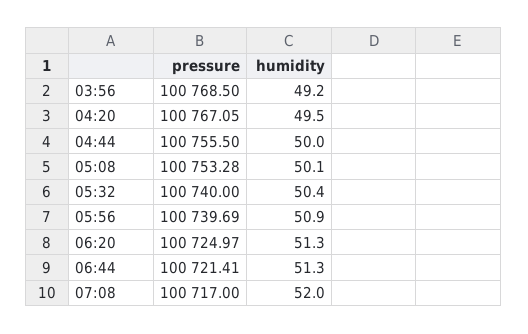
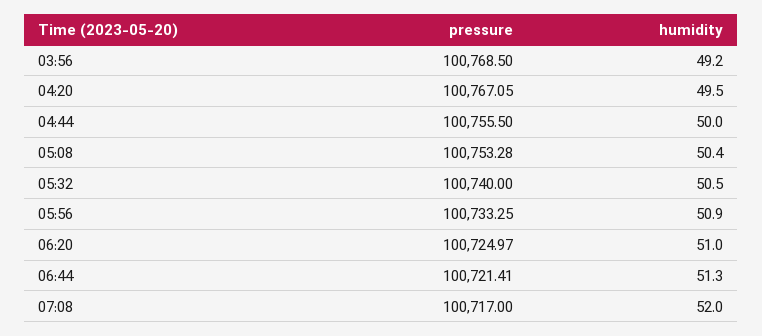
  {
    "pressure": {
      "03:56": 100768.5,
      "04:20": 100767.05,
      "04:44": 100755.5,
      "05:08": 100753.28,
      "05:32": 100740,
-     "05:56": 100739.69,
+     "05:56": 100733.25,
      "06:20": 100724.97,
      "06:44": 100721.41,
      "07:08": 100717
    },
    "humidity": {
      "03:56": 49.2,
      "04:20": 49.5,
      "04:44": 50,
-     "05:08": 50.1,
+     "05:08": 50.4,
-     "05:32": 50.4,
+     "05:32": 50.5,
      "05:56": 50.9,
-     "06:20": 51.3,
+     "06:20": 51,
      "06:44": 51.3,
      "07:08": 52
    }
  }

